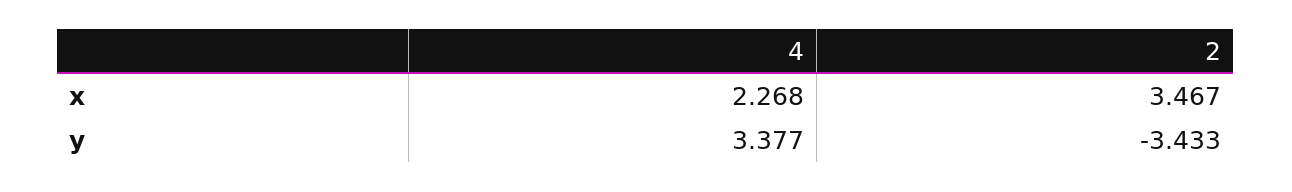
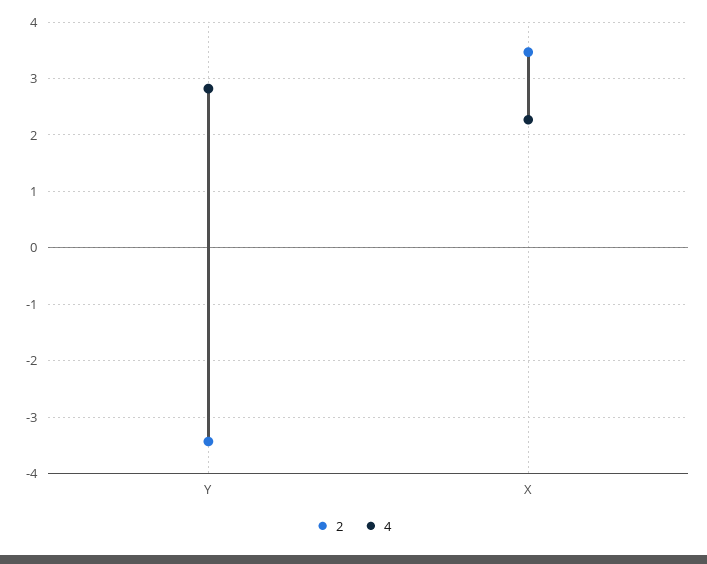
  {
    "4": {
      "x": 2.268,
-     "y": 3.377
+     "y": 2.8
    },
    "2": {
      "x": 3.467,
      "y": -3.433
    }
  }

